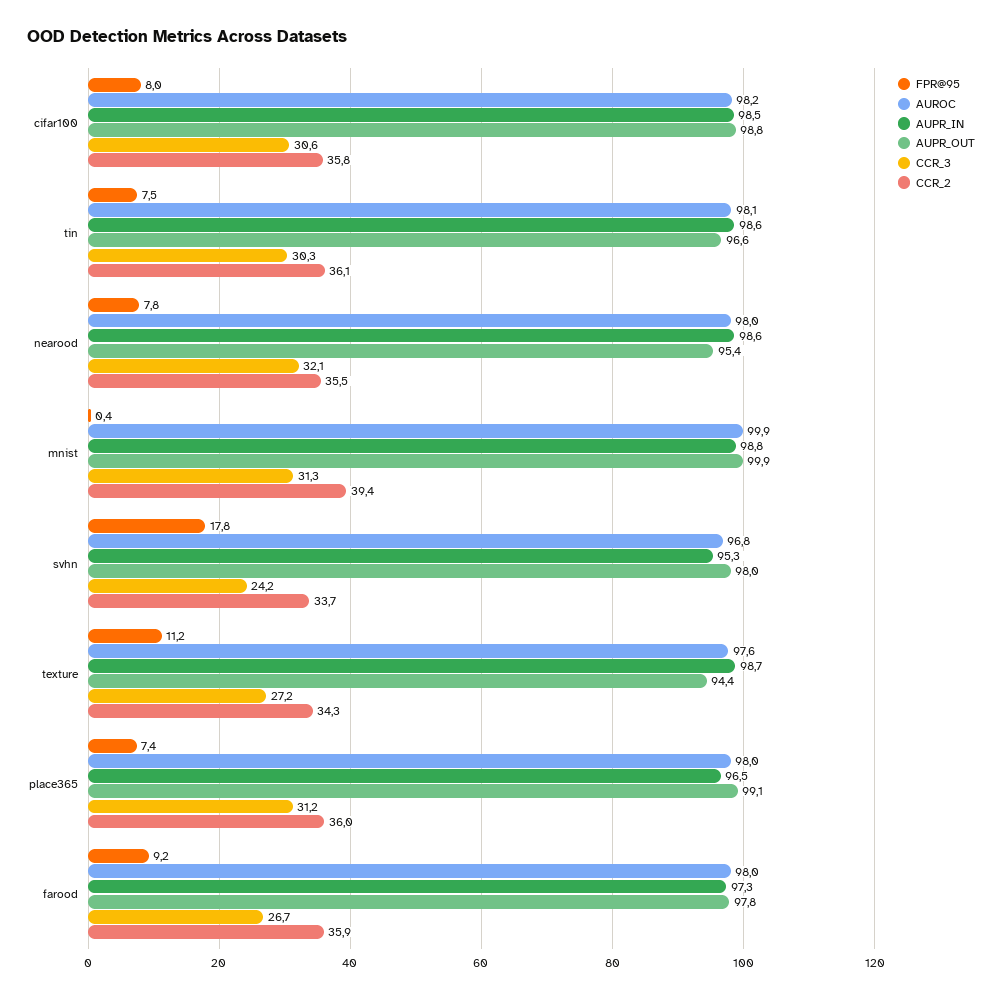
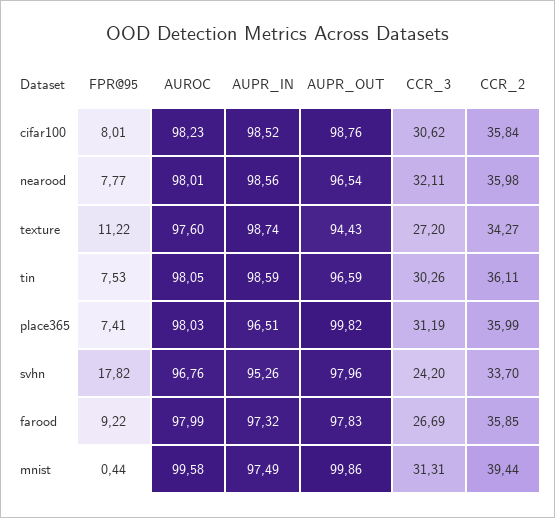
  {
    "FPR@95": {
      "cifar100": 8.01,
      "tin": 7.53,
      "nearood": 7.77,
      "mnist": 0.44,
      "svhn": 17.82,
      "texture": 11.22,
      "place365": 7.41,
      "farood": 9.22
    },
    "AUROC": {
      "cifar100": 98.23,
      "tin": 98.05,
      "nearood": 98.01,
-     "mnist": 99.9,
+     "mnist": 99.58,
      "svhn": 96.76,
      "texture": 97.6,
      "place365": 98.03,
      "farood": 97.99
    },
    "AUPR_IN": {
      "cifar100": 98.52,
      "tin": 98.59,
      "nearood": 98.56,
-     "mnist": 98.8,
+     "mnist": 97.49,
      "svhn": 95.26,
      "texture": 98.74,
      "place365": 96.51,
      "farood": 97.32
    },
    "AUPR_OUT": {
      "cifar100": 98.76,
      "tin": 96.59,
-     "nearood": 95.4,
+     "nearood": 96.54,
      "mnist": 99.86,
      "svhn": 97.96,
      "texture": 94.43,
-     "place365": 99.1,
+     "place365": 99.82,
      "farood": 97.83
    },
    "CCR_3": {
      "cifar100": 30.62,
      "tin": 30.26,
      "nearood": 32.11,
      "mnist": 31.31,
      "svhn": 24.2,
      "texture": 27.2,
      "place365": 31.19,
      "farood": 26.69
    },
    "CCR_2": {
      "cifar100": 35.84,
      "tin": 36.11,
-     "nearood": 35.5,
+     "nearood": 35.98,
      "mnist": 39.44,
      "svhn": 33.7,
      "texture": 34.27,
      "place365": 35.99,
      "farood": 35.85
    }
  }

